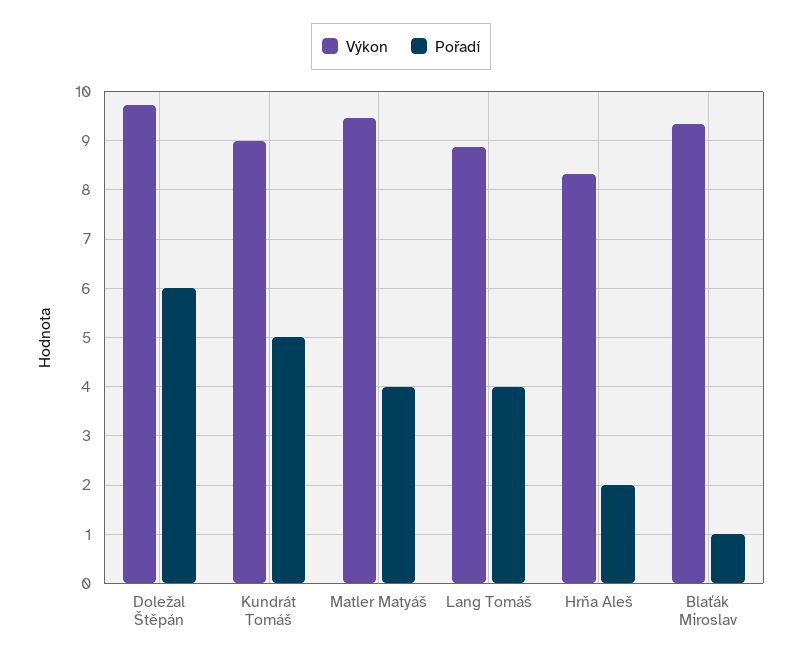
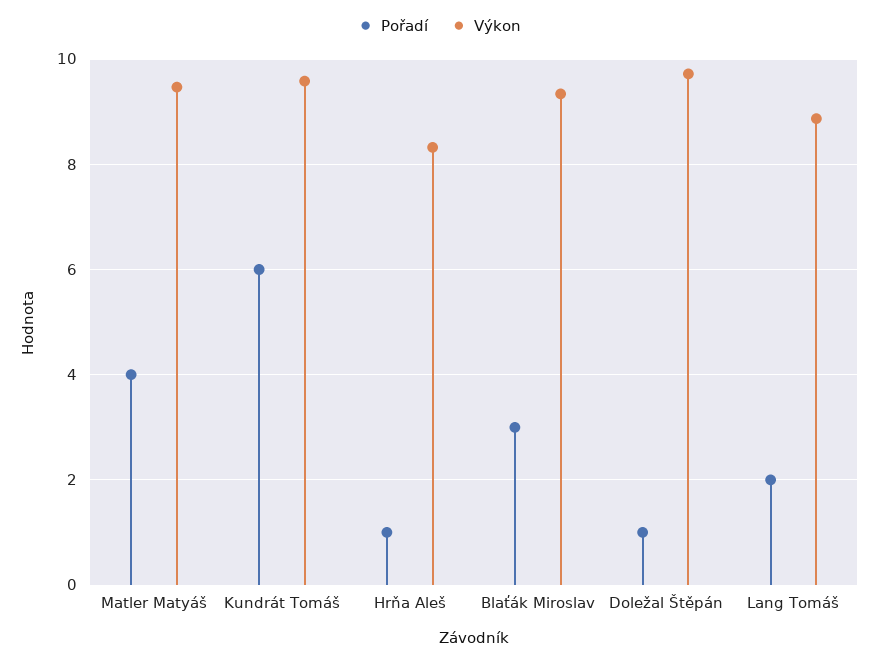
  {
    "Výkon": {
      "Doležal Štěpán": 9.8,
-     "Kundrát Tomáš": 9,
+     "Kundrát Tomáš": 9.6,
      "Matler Matyáš": 9.4,
      "Lang Tomáš": 8.8,
      "Hrňa Aleš": 8.4,
      "Blaťák Miroslav": 9.4
    },
    "Pořadí": {
-     "Doležal Štěpán": 6,
+     "Doležal Štěpán": 1,
-     "Kundrát Tomáš": 5,
+     "Kundrát Tomáš": 6,
      "Matler Matyáš": 4,
-     "Lang Tomáš": 4,
+     "Lang Tomáš": 2,
-     "Hrňa Aleš": 2,
+     "Hrňa Aleš": 1,
-     "Blaťák Miroslav": 1
+     "Blaťák Miroslav": 3
    }
  }

